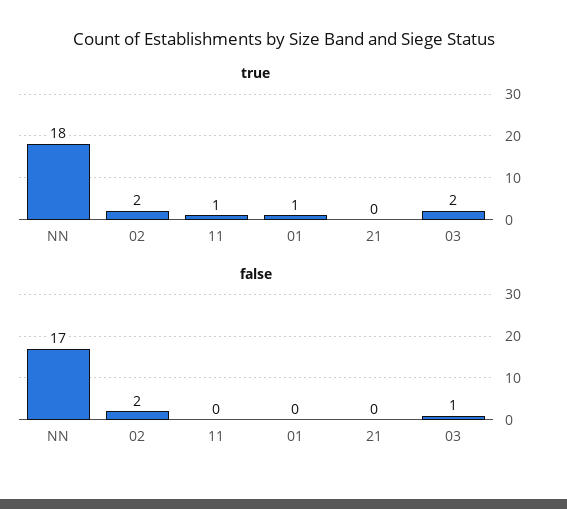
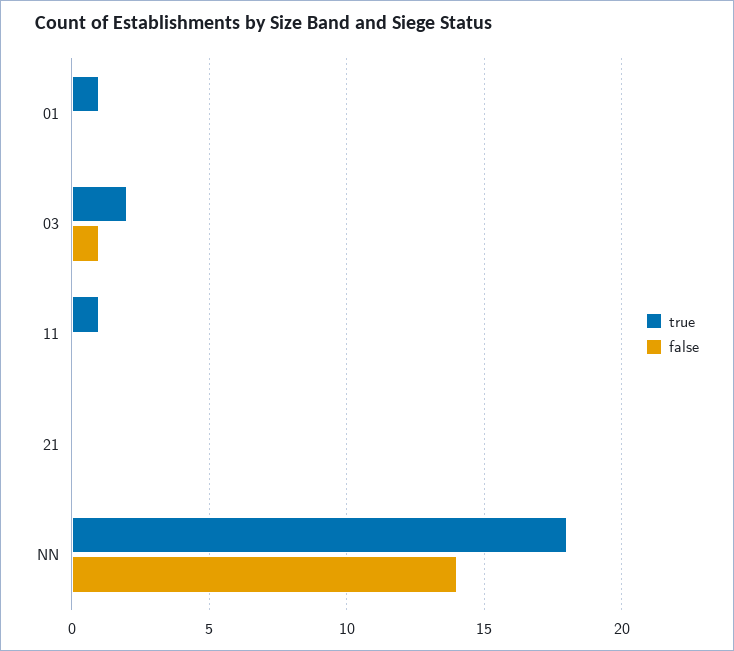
  {
    "true": {
      "NN": 18,
-     "02": 2,
      "11": 1,
      "01": 1,
      "21": 0,
      "03": 2
    },
    "false": {
-     "NN": 17,
+     "NN": 14,
-     "02": 2,
      "11": 0,
      "01": 0,
      "21": 0,
      "03": 1
    }
  }

